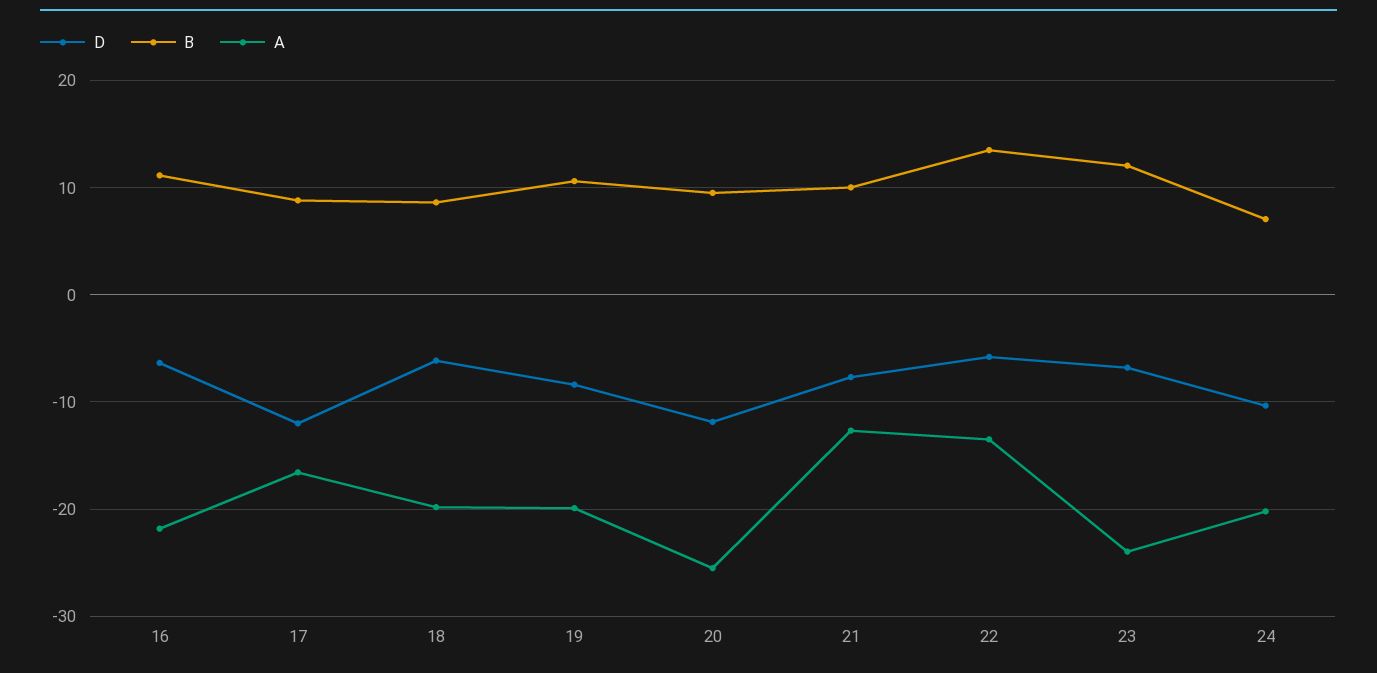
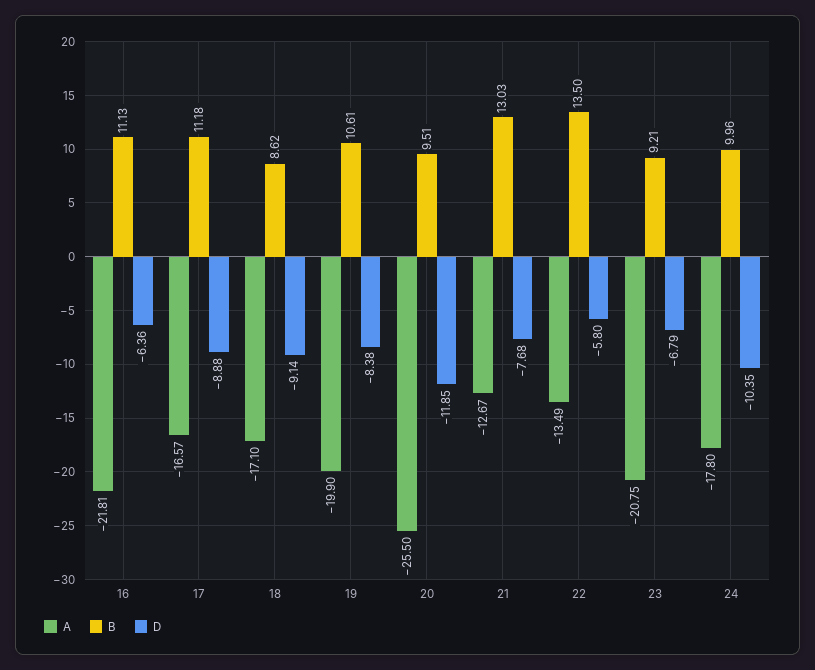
  {
    "D": {
      "16": -6.36,
-     "17": -12,
+     "17": -8.88,
-     "18": -6,
+     "18": -9.14,
      "19": -8.38,
      "20": -11.85,
      "21": -7.68,
      "22": -5.8,
      "23": -6.79,
      "24": -10.35
    },
    "B": {
      "16": 11.13,
-     "17": 9,
+     "17": 11.18,
      "18": 8.62,
      "19": 10.61,
      "20": 9.51,
-     "21": 10,
+     "21": 13.03,
      "22": 13.5,
-     "23": 12,
+     "23": 9.21,
-     "24": 7
+     "24": 9.96
    },
    "A": {
      "16": -21.81,
      "17": -16.57,
-     "18": -20,
+     "18": -17.1,
      "19": -19.9,
      "20": -25.5,
      "21": -12.67,
      "22": -13.49,
-     "23": -24,
+     "23": -20.75,
-     "24": -20
+     "24": -17.8
    }
  }

